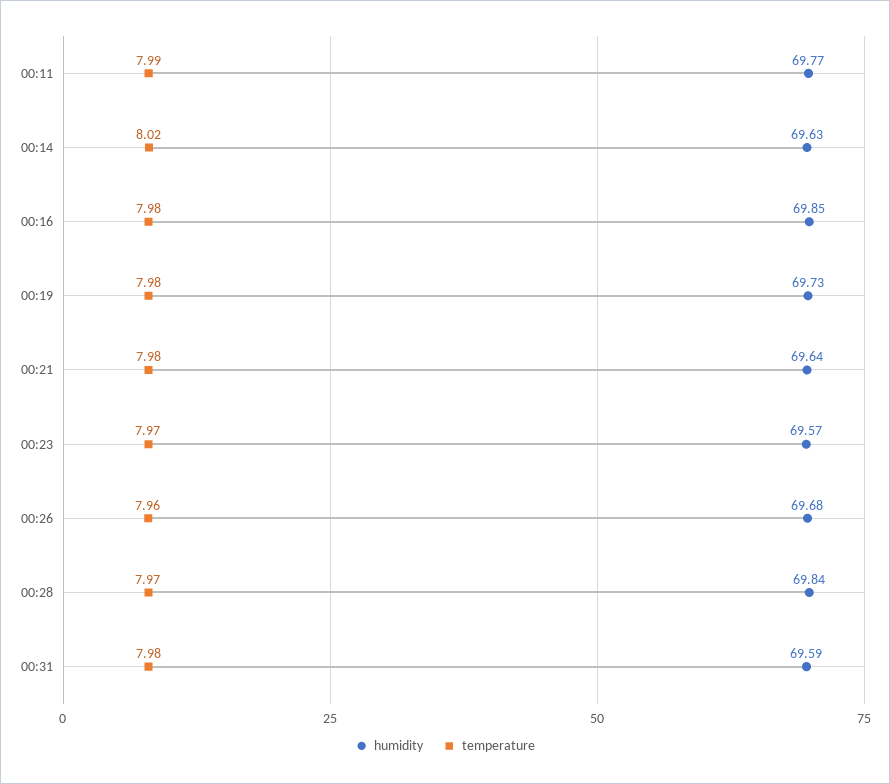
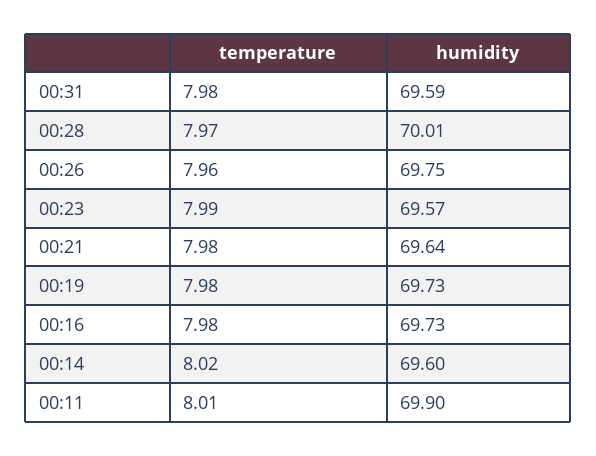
  {
    "humidity": {
-     "00:11": 69.77,
+     "00:11": 69.9,
-     "00:14": 69.63,
+     "00:14": 69.6,
-     "00:16": 69.85,
+     "00:16": 69.73,
      "00:19": 69.73,
      "00:21": 69.64,
      "00:23": 69.57,
-     "00:26": 69.68,
+     "00:26": 69.75,
-     "00:28": 69.84,
+     "00:28": 70.01,
      "00:31": 69.59
    },
    "temperature": {
-     "00:11": 7.99,
+     "00:11": 8.01,
      "00:14": 8.02,
      "00:16": 7.98,
      "00:19": 7.98,
      "00:21": 7.98,
-     "00:23": 7.97,
+     "00:23": 7.99,
      "00:26": 7.96,
      "00:28": 7.97,
      "00:31": 7.98
    }
  }

